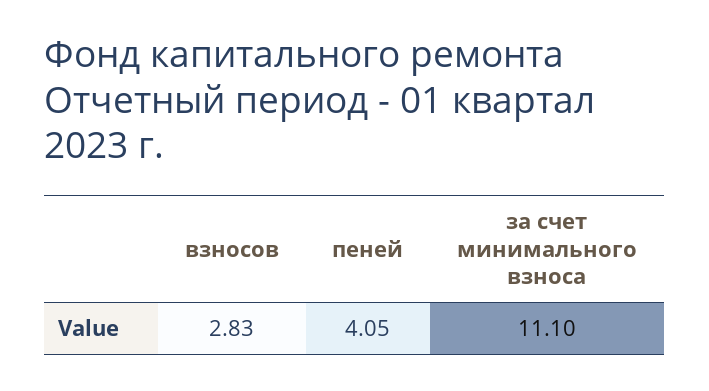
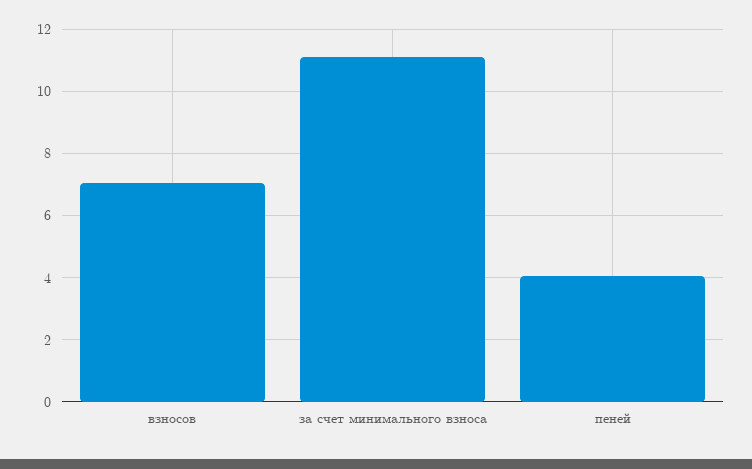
  {
-   "взносов": 2.83,
+   "взносов": 7,
    "пеней": 4.05,
    "за счет минимального взноса": 11.1
  }

